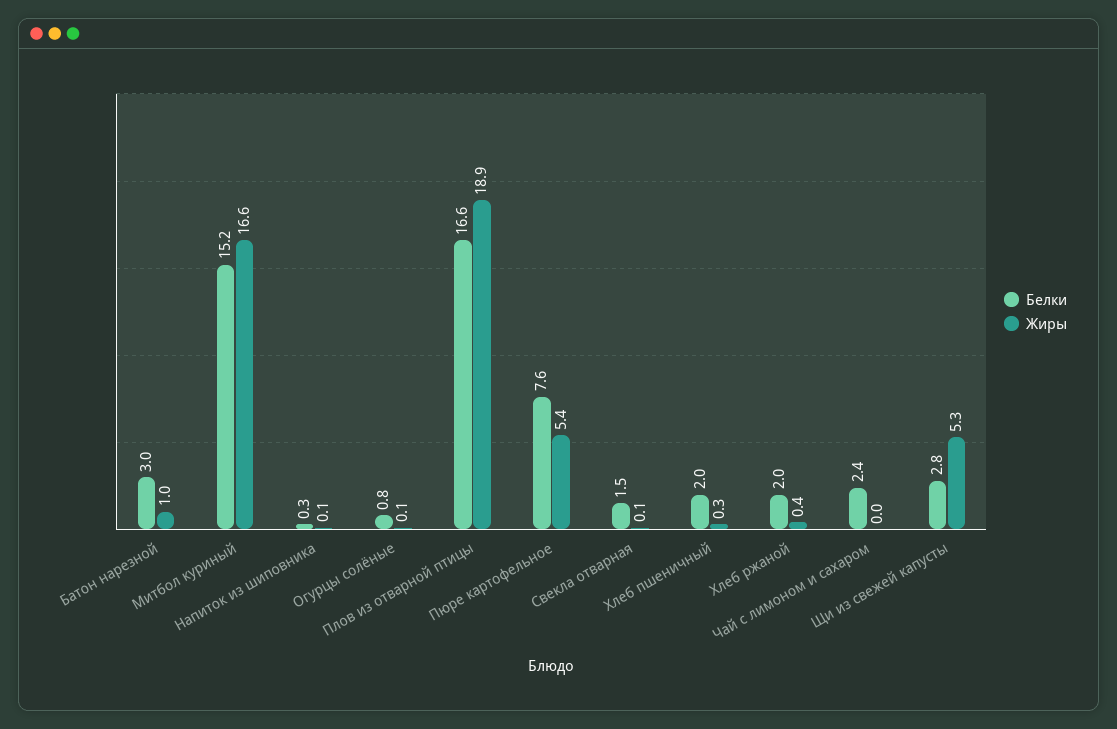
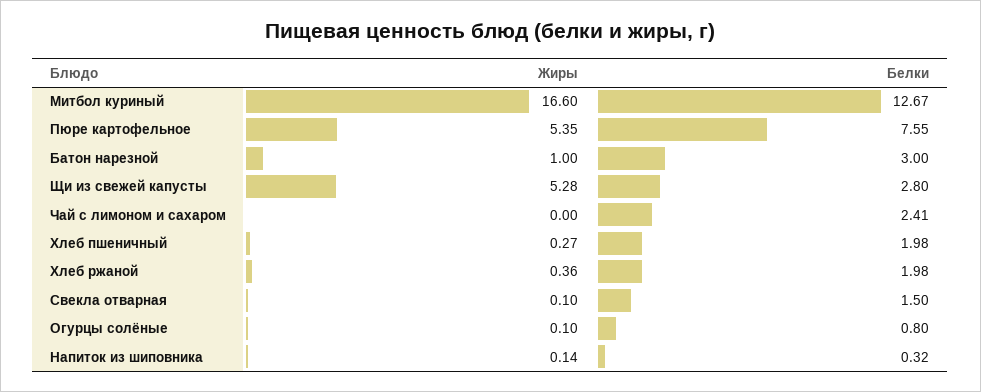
  {
    "Белки": {
      "Батон нарезной": 3,
-     "Митбол куриный": 15.2,
+     "Митбол куриный": 12.67,
      "Напиток из шиповника": 0.32,
      "Огурцы солёные": 0.8,
-     "Плов из отварной птицы": 16.6,
      "Пюре картофельное": 7.55,
      "Свекла отварная": 1.5,
      "Хлеб пшеничный": 1.98,
      "Хлеб ржаной": 1.98,
      "Чай с лимоном и сахаром": 2.41,
      "Щи из свежей капусты": 2.8
    },
    "Жиры": {
      "Батон нарезной": 1,
      "Митбол куриный": 16.6,
      "Напиток из шиповника": 0.14,
      "Огурцы солёные": 0.1,
-     "Плов из отварной птицы": 18.9,
      "Пюре картофельное": 5.35,
      "Свекла отварная": 0.1,
      "Хлеб пшеничный": 0.27,
      "Хлеб ржаной": 0.36,
      "Чай с лимоном и сахаром": 0,
      "Щи из свежей капусты": 5.28
    }
  }

